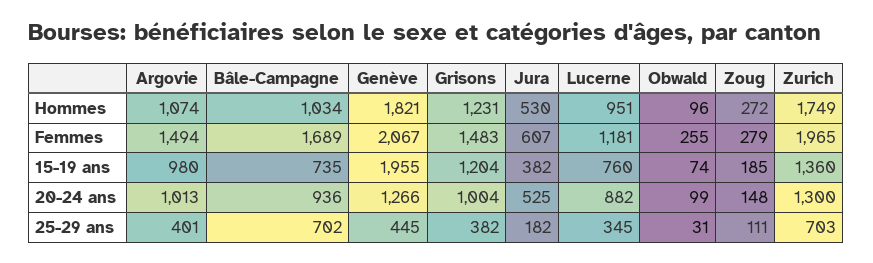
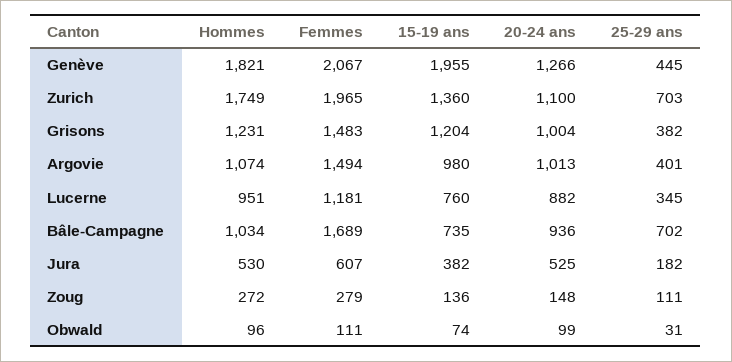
  {
    "Argovie": {
      "Hommes": 1074,
      "Femmes": 1494,
      "15-19 ans": 980,
      "20-24 ans": 1013,
      "25-29 ans": 401
    },
    "Bâle-Campagne": {
      "Hommes": 1034,
      "Femmes": 1689,
      "15-19 ans": 735,
      "20-24 ans": 936,
      "25-29 ans": 702
    },
    "Genève": {
      "Hommes": 1821,
      "Femmes": 2067,
      "15-19 ans": 1955,
      "20-24 ans": 1266,
      "25-29 ans": 445
    },
    "Grisons": {
      "Hommes": 1231,
      "Femmes": 1483,
      "15-19 ans": 1204,
      "20-24 ans": 1004,
      "25-29 ans": 382
    },
    "Jura": {
      "Hommes": 530,
      "Femmes": 607,
      "15-19 ans": 382,
      "20-24 ans": 525,
      "25-29 ans": 182
    },
    "Lucerne": {
      "Hommes": 951,
      "Femmes": 1181,
      "15-19 ans": 760,
      "20-24 ans": 882,
      "25-29 ans": 345
    },
    "Obwald": {
      "Hommes": 96,
-     "Femmes": 255,
+     "Femmes": 111,
      "15-19 ans": 74,
      "20-24 ans": 99,
      "25-29 ans": 31
    },
    "Zoug": {
      "Hommes": 272,
      "Femmes": 279,
-     "15-19 ans": 185,
+     "15-19 ans": 136,
      "20-24 ans": 148,
      "25-29 ans": 111
    },
    "Zurich": {
      "Hommes": 1749,
      "Femmes": 1965,
      "15-19 ans": 1360,
-     "20-24 ans": 1300,
+     "20-24 ans": 1100,
      "25-29 ans": 703
    }
  }

